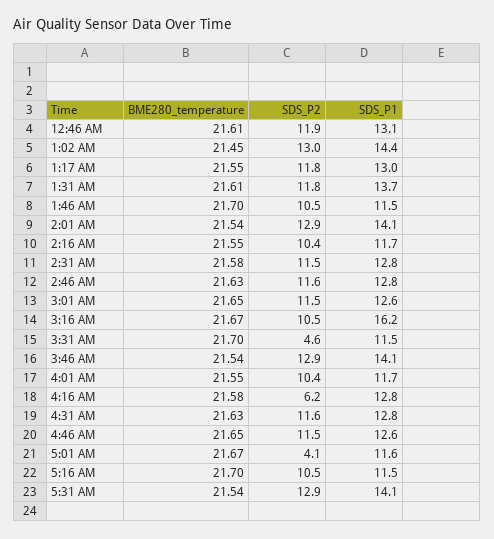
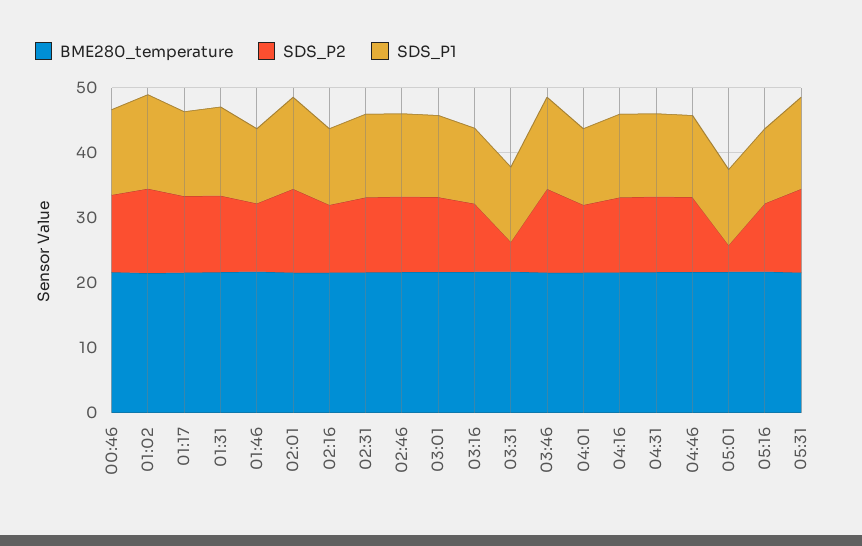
  {
    "BME280_temperature": {
      "12:46 AM": 21.61,
      "1:02 AM": 21.45,
      "1:17 AM": 21.55,
      "1:31 AM": 21.61,
      "1:46 AM": 21.7,
      "2:01 AM": 21.54,
      "2:16 AM": 21.55,
      "2:31 AM": 21.58,
      "2:46 AM": 21.63,
      "3:01 AM": 21.65,
      "3:16 AM": 21.67,
      "3:31 AM": 21.7,
      "3:46 AM": 21.54,
      "4:01 AM": 21.55,
      "4:16 AM": 21.58,
      "4:31 AM": 21.63,
      "4:46 AM": 21.65,
      "5:01 AM": 21.67,
      "5:16 AM": 21.7,
      "5:31 AM": 21.54
    },
    "SDS_P2": {
      "12:46 AM": 11.9,
      "1:02 AM": 13,
      "1:17 AM": 11.8,
      "1:31 AM": 11.8,
      "1:46 AM": 10.5,
      "2:01 AM": 12.9,
      "2:16 AM": 10.4,
      "2:31 AM": 11.5,
      "2:46 AM": 11.6,
      "3:01 AM": 11.5,
      "3:16 AM": 10.5,
      "3:31 AM": 4.6,
      "3:46 AM": 12.9,
      "4:01 AM": 10.4,
-     "4:16 AM": 6.2,
+     "4:16 AM": 12,
      "4:31 AM": 11.6,
      "4:46 AM": 11.5,
      "5:01 AM": 4.1,
      "5:16 AM": 10.5,
      "5:31 AM": 12.9
    },
    "SDS_P1": {
      "12:46 AM": 13.1,
      "1:02 AM": 14.4,
      "1:17 AM": 13,
      "1:31 AM": 13.7,
      "1:46 AM": 11.5,
      "2:01 AM": 14.1,
      "2:16 AM": 11.7,
      "2:31 AM": 12.8,
      "2:46 AM": 12.8,
      "3:01 AM": 12.6,
-     "3:16 AM": 16.2,
+     "3:16 AM": 12,
      "3:31 AM": 11.5,
      "3:46 AM": 14.1,
      "4:01 AM": 11.7,
      "4:16 AM": 12.8,
      "4:31 AM": 12.8,
      "4:46 AM": 12.6,
      "5:01 AM": 11.6,
      "5:16 AM": 11.5,
      "5:31 AM": 14.1
    }
  }

